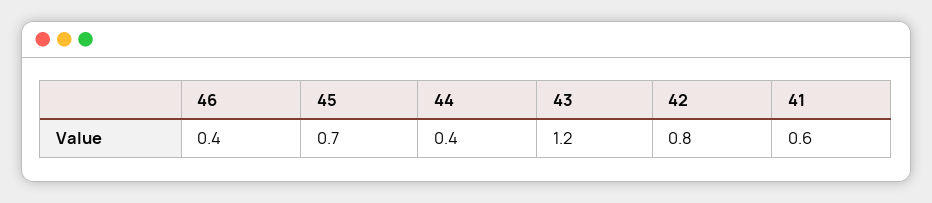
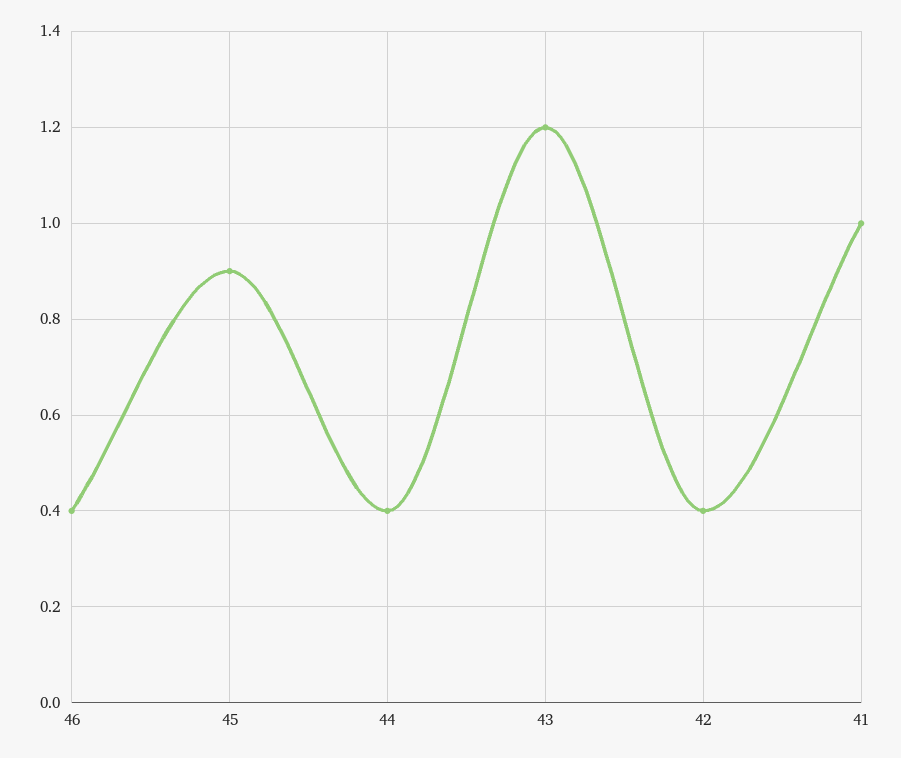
  {
    "46": 0.4,
-   "45": 0.7,
+   "45": 0.9,
    "44": 0.4,
    "43": 1.2,
-   "42": 0.8,
+   "42": 0.4,
-   "41": 0.6
+   "41": 1
  }

